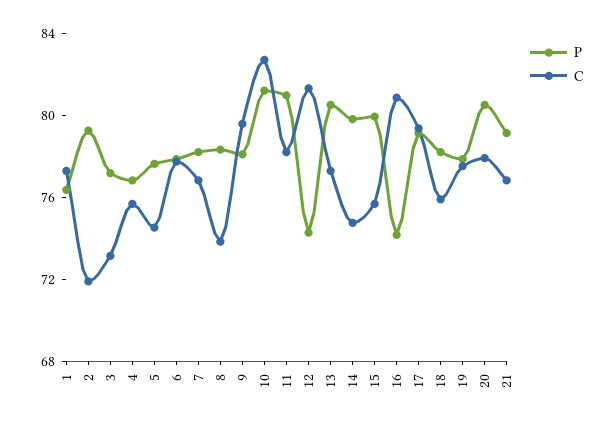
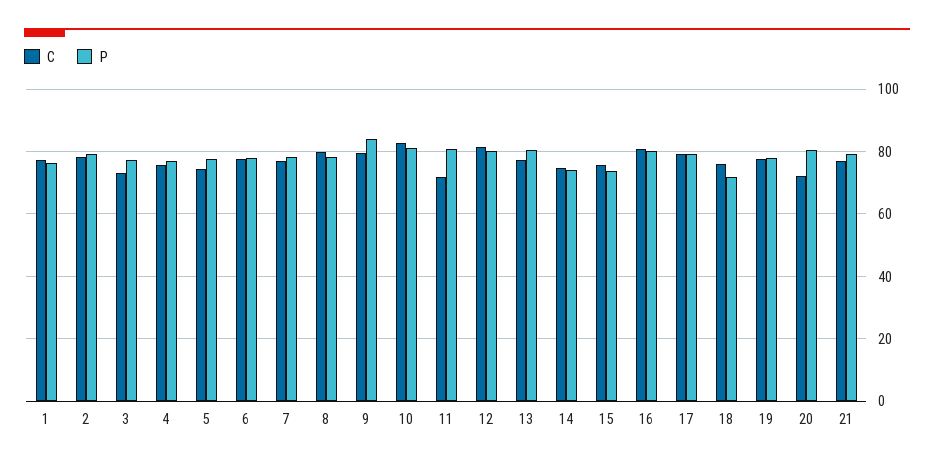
  {
    "P": {
      "1": 76,
      "2": 79,
      "3": 77,
      "4": 77,
      "5": 78,
      "6": 78,
      "7": 78,
      "8": 78,
-     "9": 78,
+     "9": 84,
      "10": 81,
      "11": 81,
-     "12": 74,
+     "12": 80,
      "13": 81,
-     "14": 80,
+     "14": 74,
-     "15": 80,
+     "15": 74,
-     "16": 74,
+     "16": 80,
      "17": 79,
-     "18": 78,
+     "18": 72,
      "19": 78,
      "20": 81,
      "21": 79
    },
    "C": {
      "1": 77,
-     "2": 72,
+     "2": 78,
      "3": 73,
      "4": 76,
      "5": 75,
      "6": 78,
      "7": 77,
-     "8": 74,
+     "8": 80,
      "9": 80,
      "10": 83,
-     "11": 78,
+     "11": 72,
      "12": 81,
      "13": 77,
      "14": 75,
      "15": 76,
      "16": 81,
      "17": 79,
      "18": 76,
      "19": 78,
-     "20": 78,
+     "20": 72,
      "21": 77
    }
  }

